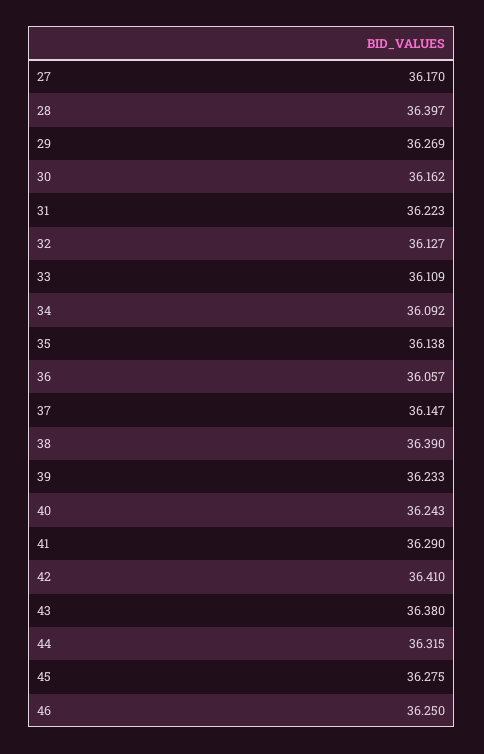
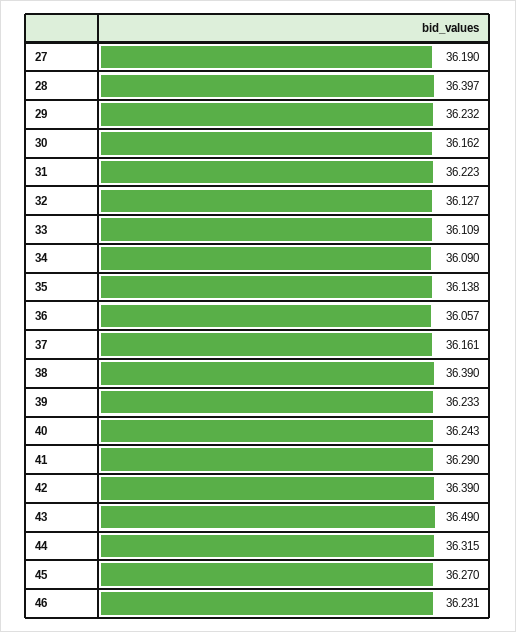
  {
-   "27": 36.17,
+   "27": 36.19,
    "28": 36.397,
-   "29": 36.269,
+   "29": 36.232,
    "30": 36.162,
    "31": 36.223,
    "32": 36.127,
    "33": 36.109,
-   "34": 36.092,
+   "34": 36.09,
    "35": 36.138,
    "36": 36.057,
-   "37": 36.147,
+   "37": 36.161,
    "38": 36.39,
    "39": 36.233,
    "40": 36.243,
    "41": 36.29,
-   "42": 36.41,
+   "42": 36.39,
-   "43": 36.38,
+   "43": 36.49,
    "44": 36.315,
-   "45": 36.275,
+   "45": 36.27,
-   "46": 36.25
+   "46": 36.231
  }

